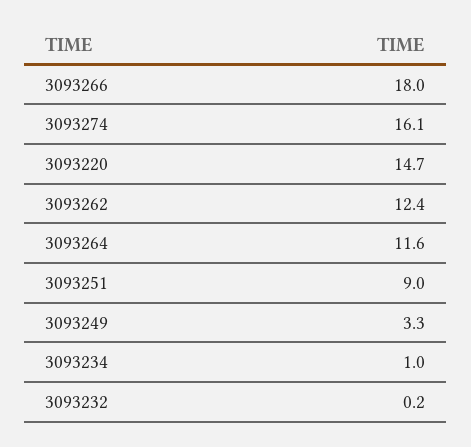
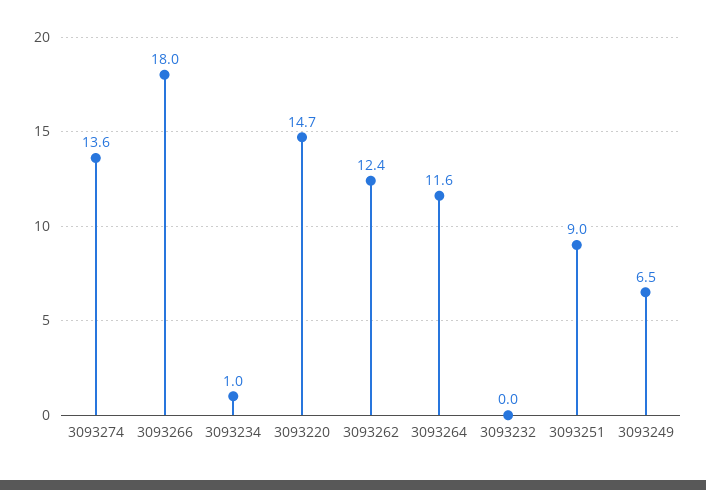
  {
    "3093266": 18,
-   "3093274": 16.1,
+   "3093274": 13.6,
    "3093220": 14.7,
    "3093262": 12.4,
    "3093264": 11.6,
    "3093251": 9,
-   "3093249": 3.3,
+   "3093249": 6.5,
    "3093234": 1,
-   "3093232": 0.2
+   "3093232": 0
  }

